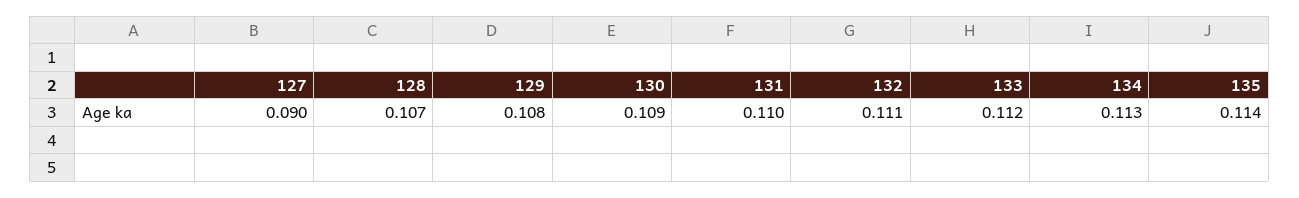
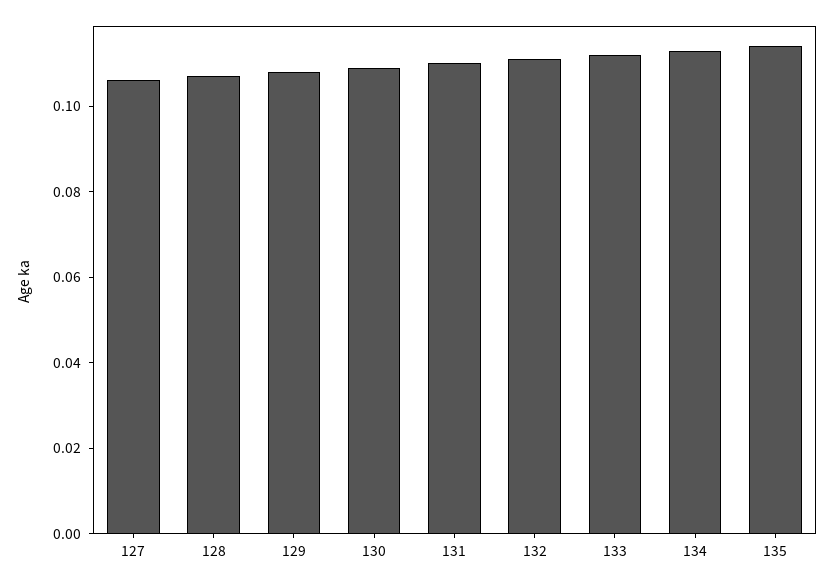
  {
-   "127": 0.09,
+   "127": 0.105,
    "128": 0.107,
    "129": 0.108,
    "130": 0.109,
    "131": 0.11,
    "132": 0.111,
    "133": 0.112,
    "134": 0.113,
    "135": 0.114
  }

